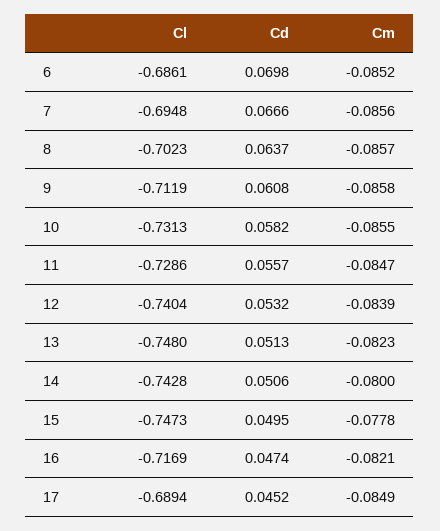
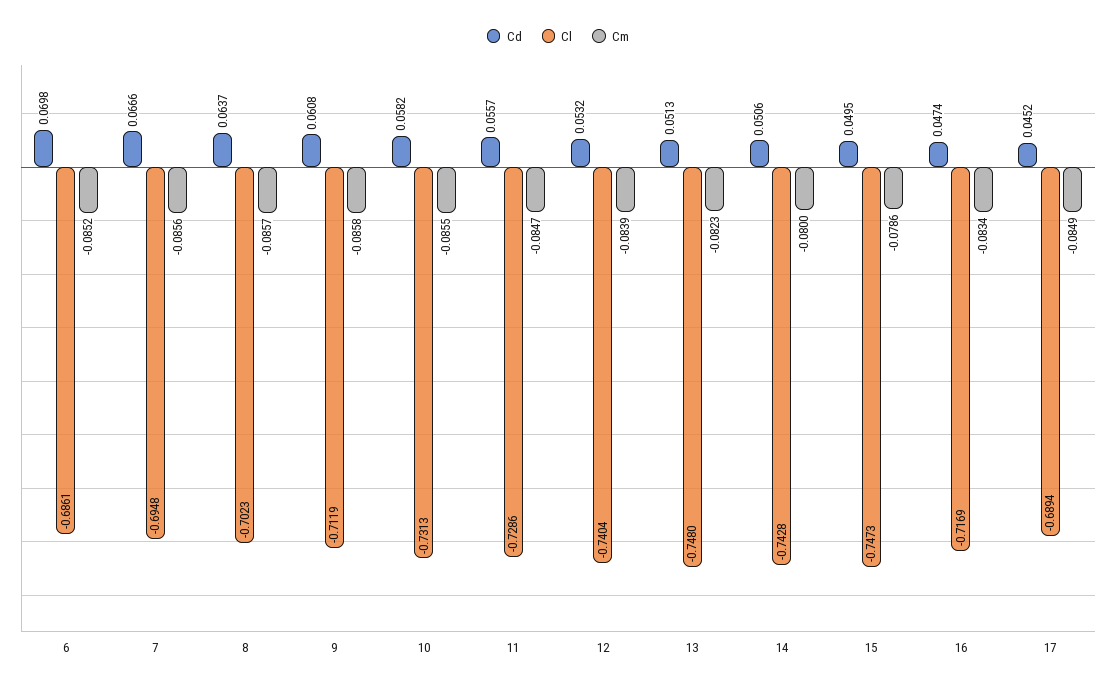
  {
    "Cl": {
      "6": -0.6861,
      "7": -0.6948,
      "8": -0.7023,
      "9": -0.7119,
      "10": -0.7313,
      "11": -0.7286,
      "12": -0.7404,
      "13": -0.748,
      "14": -0.7428,
      "15": -0.7473,
      "16": -0.7169,
      "17": -0.6894
    },
    "Cd": {
      "6": 0.0698,
      "7": 0.0666,
      "8": 0.0637,
      "9": 0.0608,
      "10": 0.0582,
      "11": 0.0557,
      "12": 0.0532,
      "13": 0.0513,
      "14": 0.0506,
      "15": 0.0495,
      "16": 0.0474,
      "17": 0.0452
    },
    "Cm": {
      "6": -0.0852,
      "7": -0.0856,
      "8": -0.0857,
      "9": -0.0858,
      "10": -0.0855,
      "11": -0.0847,
      "12": -0.0839,
      "13": -0.0823,
      "14": -0.08,
-     "15": -0.0778,
+     "15": -0.0786,
-     "16": -0.0821,
+     "16": -0.0834,
      "17": -0.0849
    }
  }

